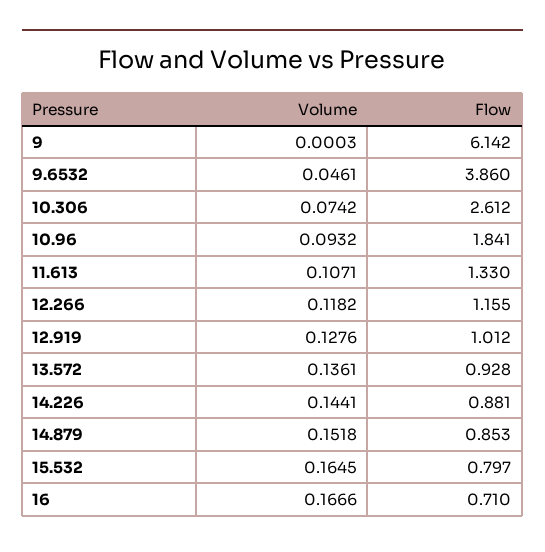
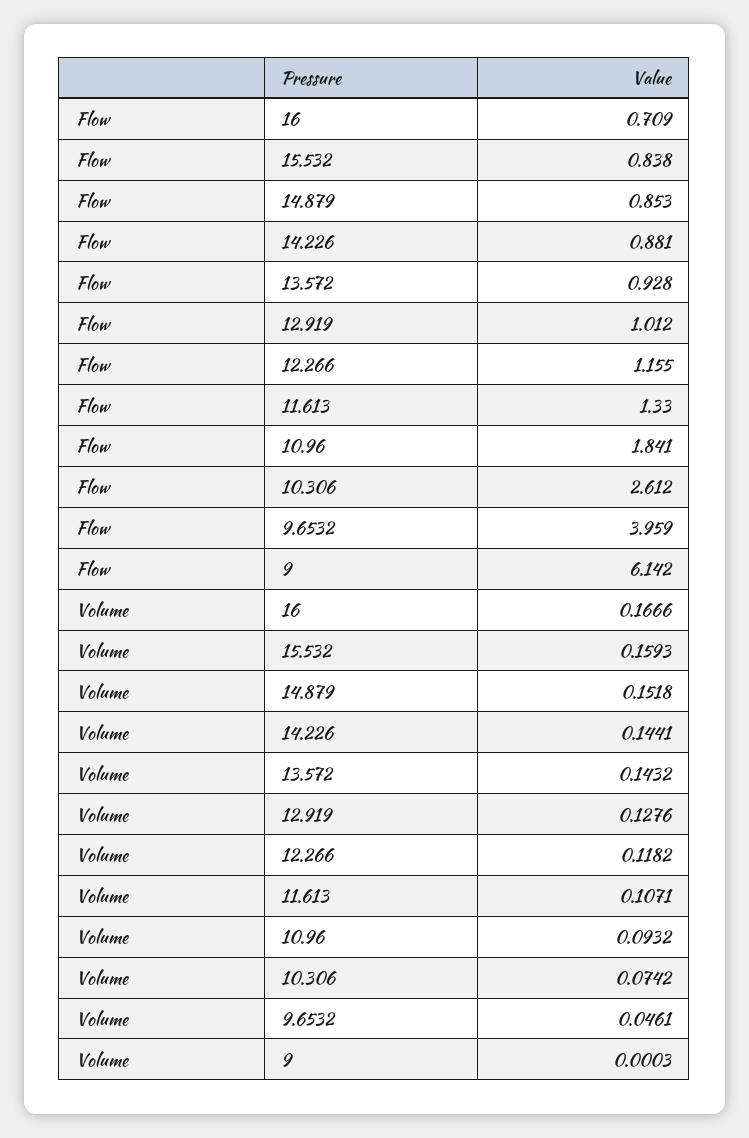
  {
    "Volume": {
      "9": 0.0003,
      "9.6532": 0.0461,
      "10.306": 0.0742,
      "10.96": 0.0932,
      "11.613": 0.1071,
      "12.266": 0.1182,
      "12.919": 0.1276,
-     "13.572": 0.1361,
+     "13.572": 0.1432,
      "14.226": 0.1441,
      "14.879": 0.1518,
-     "15.532": 0.1645,
+     "15.532": 0.1593,
      "16": 0.1666
    },
    "Flow": {
      "9": 6.142,
-     "9.6532": 3.86,
+     "9.6532": 3.959,
      "10.306": 2.612,
      "10.96": 1.841,
      "11.613": 1.33,
      "12.266": 1.155,
      "12.919": 1.012,
      "13.572": 0.928,
      "14.226": 0.881,
      "14.879": 0.853,
-     "15.532": 0.797,
+     "15.532": 0.838,
-     "16": 0.71
+     "16": 0.709
    }
  }

